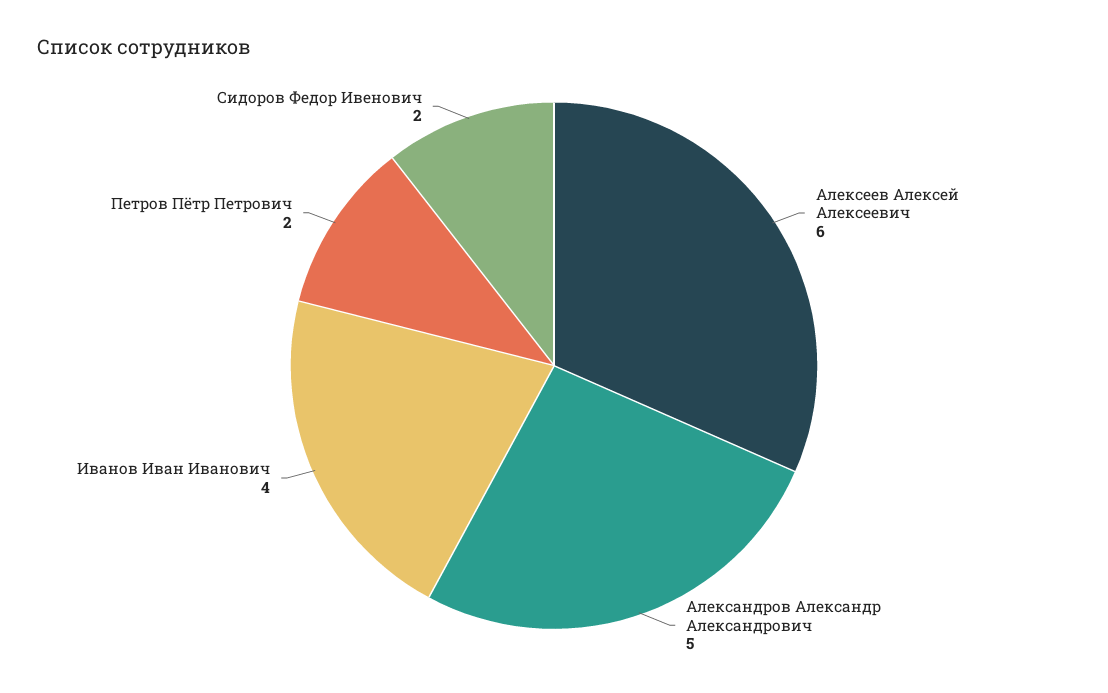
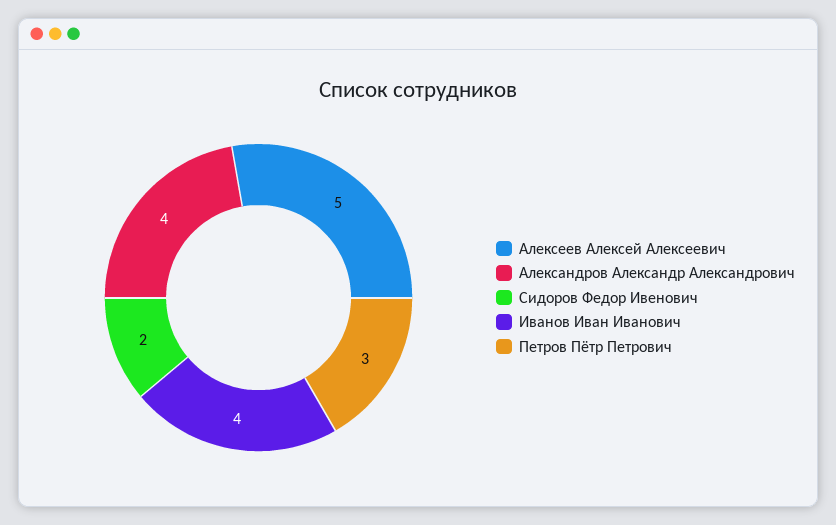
  {
-   "Алексеев Алексей Алексеевич": 6,
+   "Алексеев Алексей Алексеевич": 5,
-   "Александров Александр Александрович": 5,
+   "Александров Александр Александрович": 4,
    "Иванов Иван Иванович": 4,
-   "Петров Пётр Петрович": 2,
+   "Петров Пётр Петрович": 3,
    "Сидоров Федор Ивенович": 2
  }

